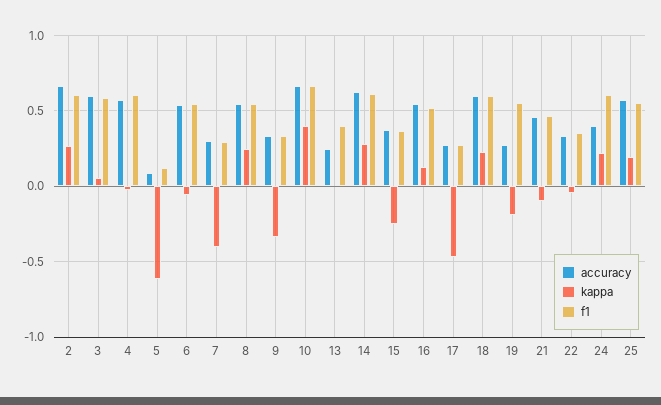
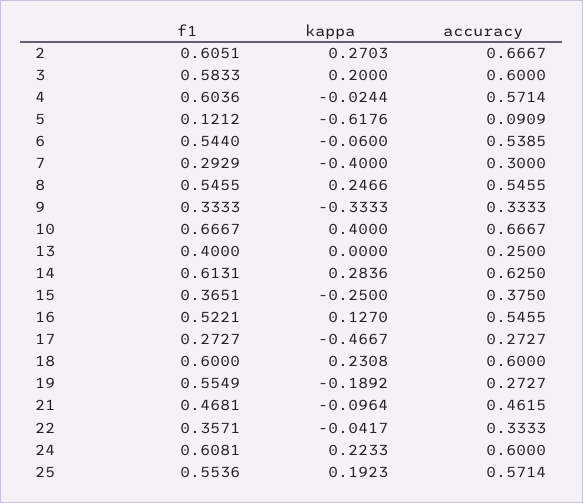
  {
    "accuracy": {
      "2": 0.6667,
      "3": 0.6,
      "4": 0.5714,
      "5": 0.0909,
      "6": 0.5385,
      "7": 0.3,
      "8": 0.5455,
      "9": 0.3333,
      "10": 0.6667,
      "13": 0.25,
      "14": 0.625,
      "15": 0.375,
      "16": 0.5455,
      "17": 0.2727,
      "18": 0.6,
      "19": 0.2727,
      "21": 0.4615,
      "22": 0.3333,
-     "24": 0.4,
+     "24": 0.6,
      "25": 0.5714
    },
    "kappa": {
      "2": 0.2703,
-     "3": 0.05,
+     "3": 0.2,
      "4": -0.0244,
      "5": -0.6176,
      "6": -0.06,
      "7": -0.4,
      "8": 0.2466,
      "9": -0.3333,
      "10": 0.4,
      "13": 0,
      "14": 0.2836,
      "15": -0.25,
      "16": 0.127,
      "17": -0.4667,
      "18": 0.2308,
      "19": -0.1892,
      "21": -0.0964,
      "22": -0.0417,
      "24": 0.2233,
      "25": 0.1923
    },
    "f1": {
      "2": 0.6051,
      "3": 0.5833,
      "4": 0.6036,
      "5": 0.1212,
      "6": 0.544,
      "7": 0.2929,
      "8": 0.5455,
      "9": 0.3333,
      "10": 0.6667,
      "13": 0.4,
      "14": 0.6131,
      "15": 0.3651,
      "16": 0.5221,
      "17": 0.2727,
      "18": 0.6,
      "19": 0.5549,
      "21": 0.4681,
      "22": 0.3571,
      "24": 0.6081,
      "25": 0.5536
    }
  }

